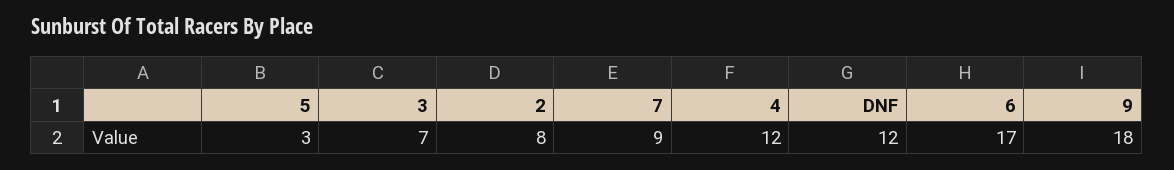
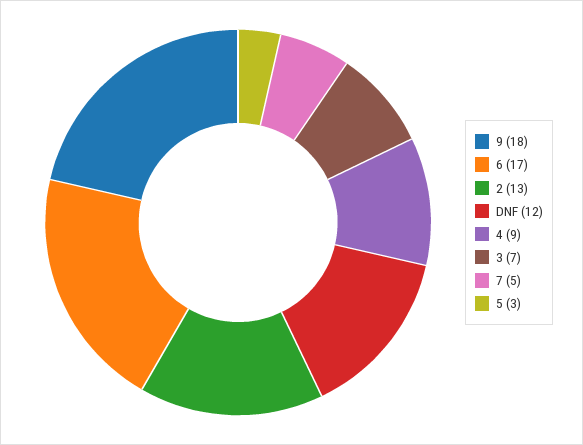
  {
    "5": 3,
    "3": 7,
-   "2": 8,
+   "2": 13,
-   "7": 9,
+   "7": 5,
-   "4": 12,
+   "4": 9,
    "DNF": 12,
    "6": 17,
    "9": 18
  }

